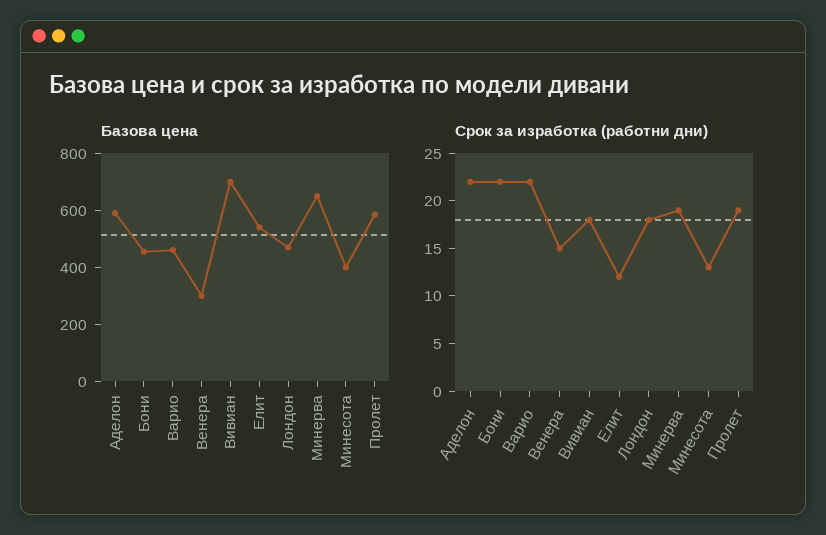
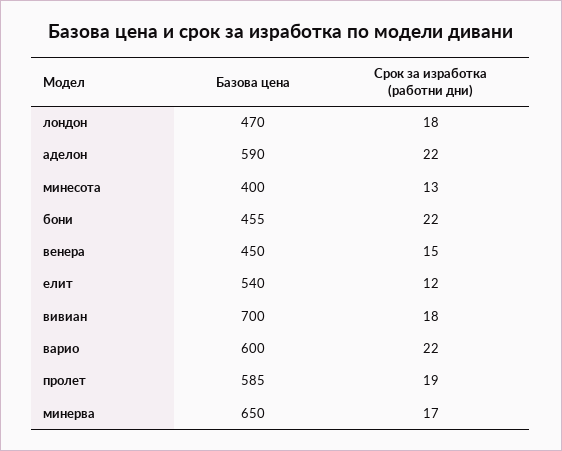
  {
    "Базова цена": {
      "Аделон": 590,
      "Бони": 455,
-     "Варио": 450,
+     "Варио": 600,
-     "Венера": 300,
+     "Венера": 450,
      "Вивиан": 700,
      "Елит": 540,
      "Лондон": 470,
      "Минерва": 650,
      "Минесота": 400,
      "Пролет": 585
    },
    "Срок за изработка (работни дни)": {
      "Аделон": 22,
      "Бони": 22,
      "Варио": 22,
      "Венера": 15,
      "Вивиан": 18,
      "Елит": 12,
      "Лондон": 18,
-     "Минерва": 19,
+     "Минерва": 17,
      "Минесота": 13,
      "Пролет": 19
    }
  }

